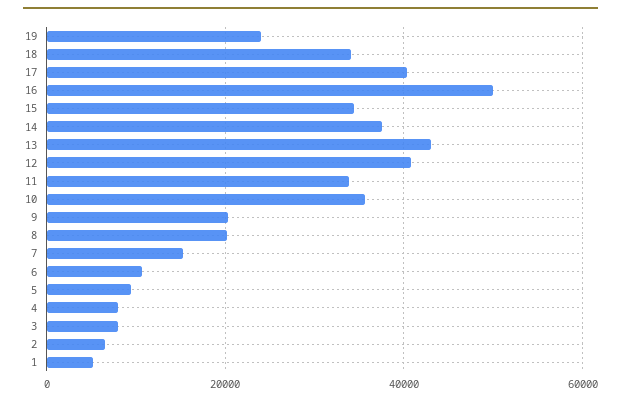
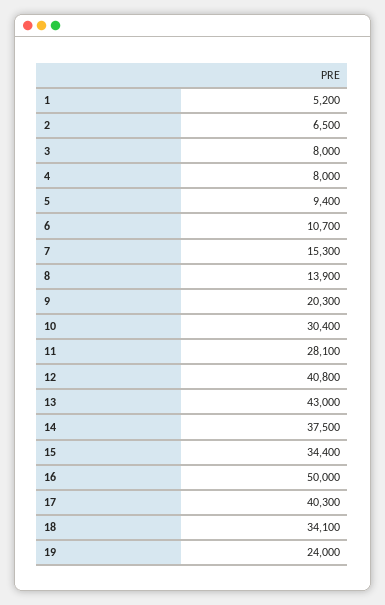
  {
    "19": 24000,
    "18": 34100,
    "17": 40300,
    "16": 50000,
    "15": 34400,
    "14": 37500,
    "13": 43000,
    "12": 40800,
-   "11": 34000,
+   "11": 28100,
-   "10": 36000,
+   "10": 30400,
    "9": 20300,
-   "8": 20000,
+   "8": 13900,
    "7": 15300,
    "6": 10700,
    "5": 9400,
    "4": 8000,
    "3": 8000,
    "2": 6500,
    "1": 5200
  }

